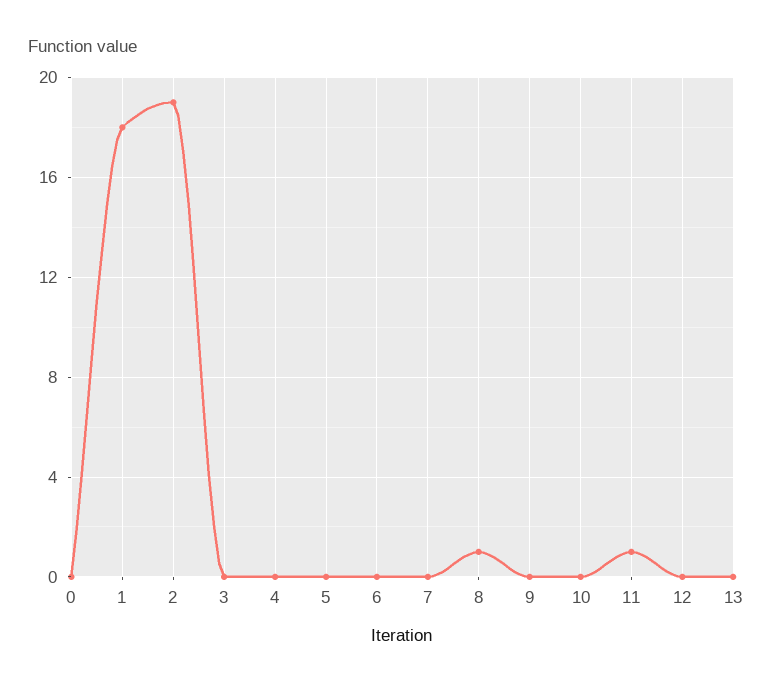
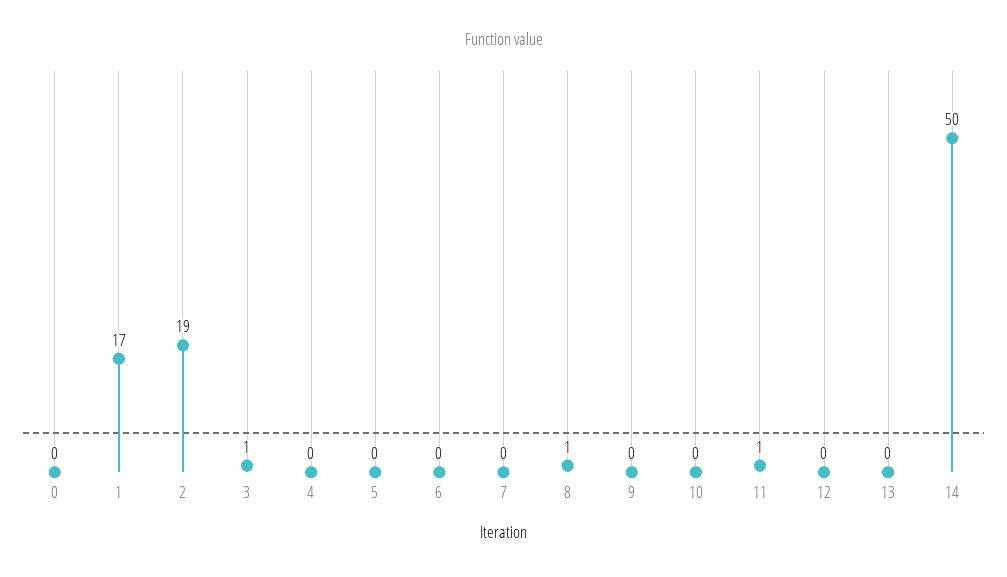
  {
    "0": 0,
-   "1": 18,
+   "1": 17,
    "2": 19,
-   "3": 0,
+   "3": 1,
    "4": 0,
    "5": 0,
    "6": 0,
    "7": 0,
    "8": 1,
    "9": 0,
    "10": 0,
    "11": 1,
    "12": 0,
-   "13": 0
+   "13": 0,
+   "14": 50
  }

